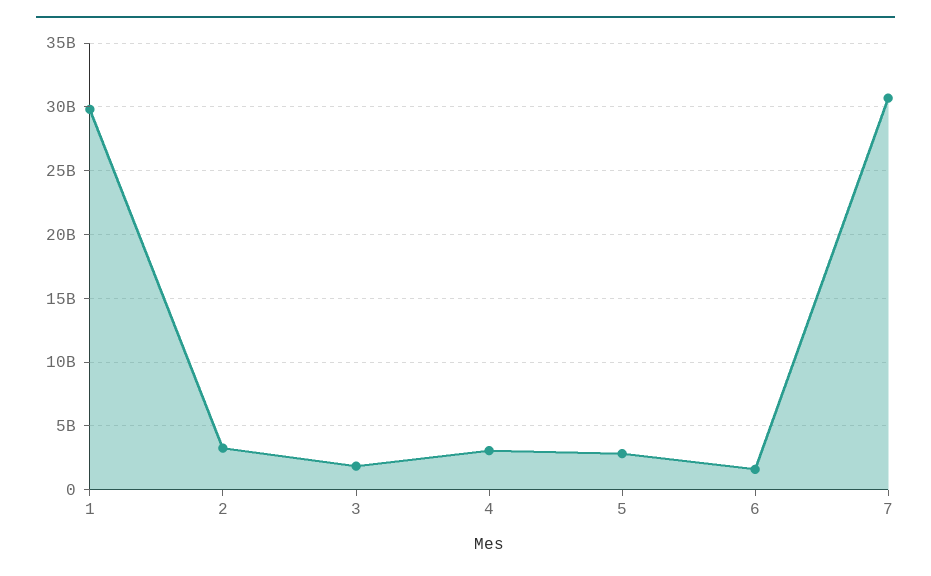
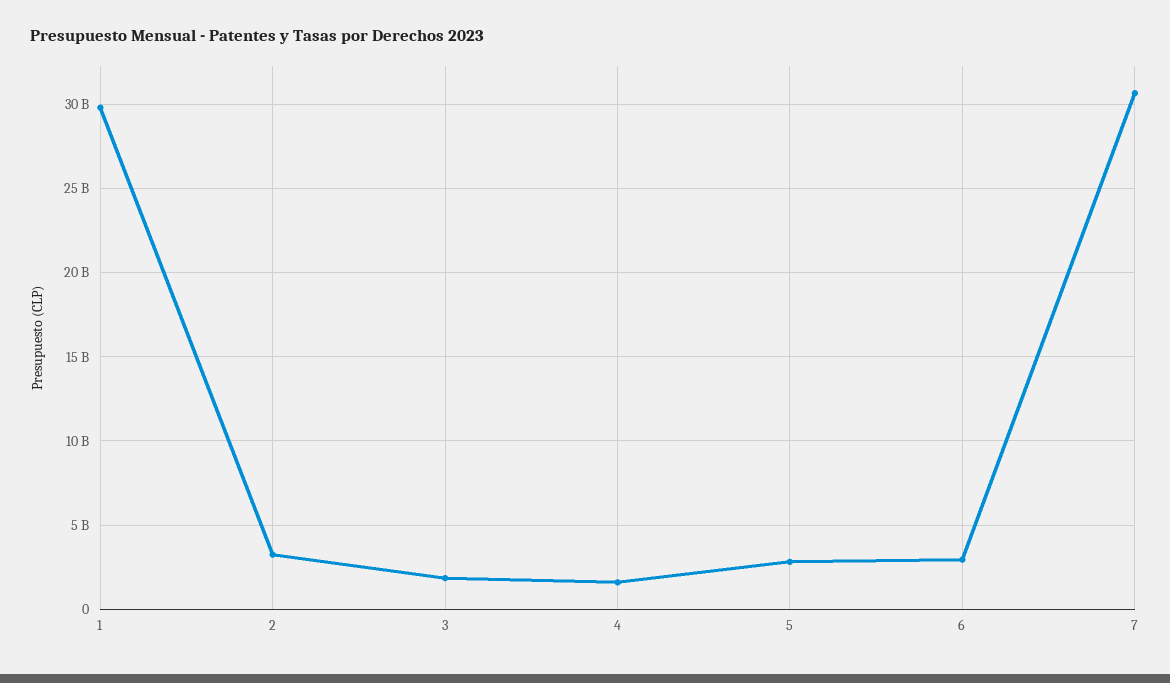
  {
    "1": 30000000000,
    "2": 3000000000,
    "3": 2000000000,
-   "4": 3000000000,
+   "4": 1500000000,
    "5": 3000000000,
-   "6": 1500000000,
+   "6": 3000000000,
    "7": 30500000000
  }

